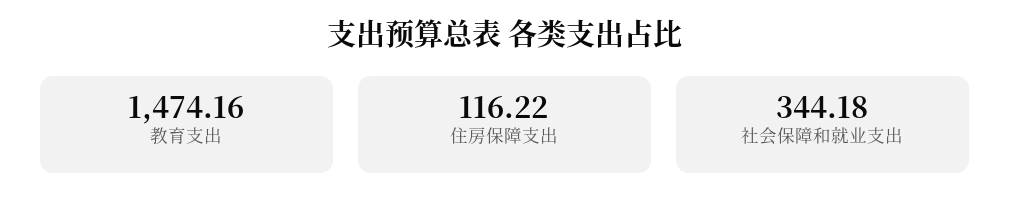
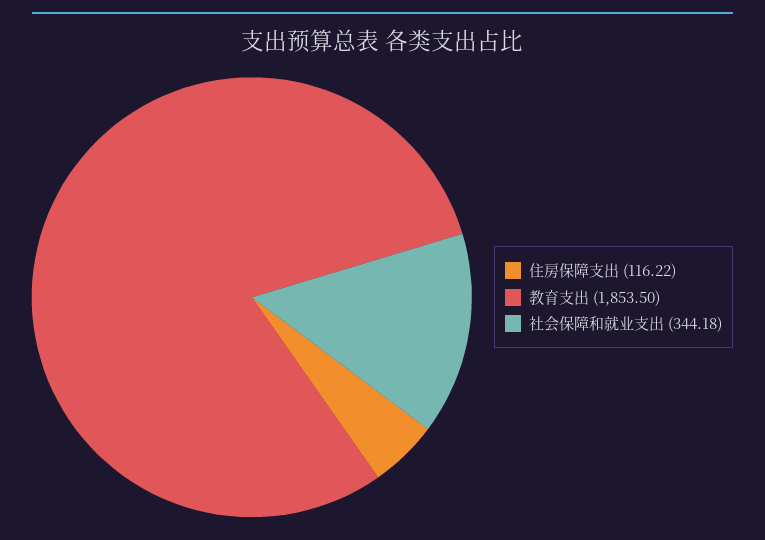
  {
-   "教育支出": 1474.16,
+   "教育支出": 1853.5,
    "住房保障支出": 116.22,
    "社会保障和就业支出": 344.18
  }

